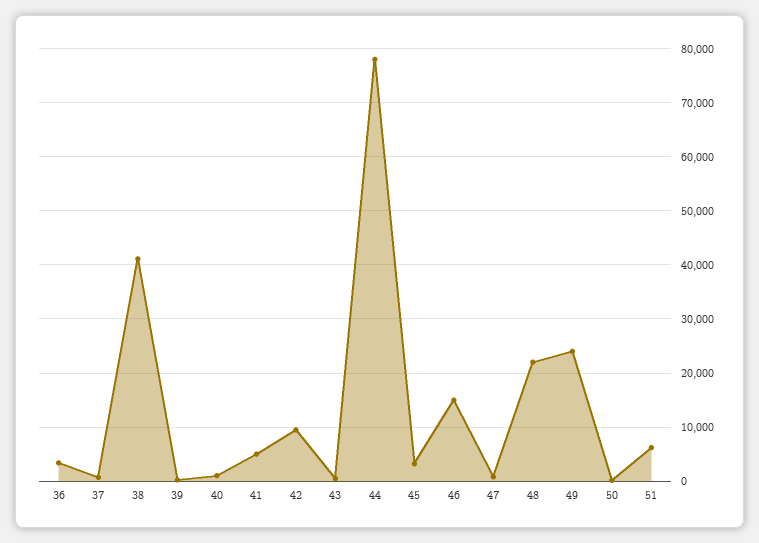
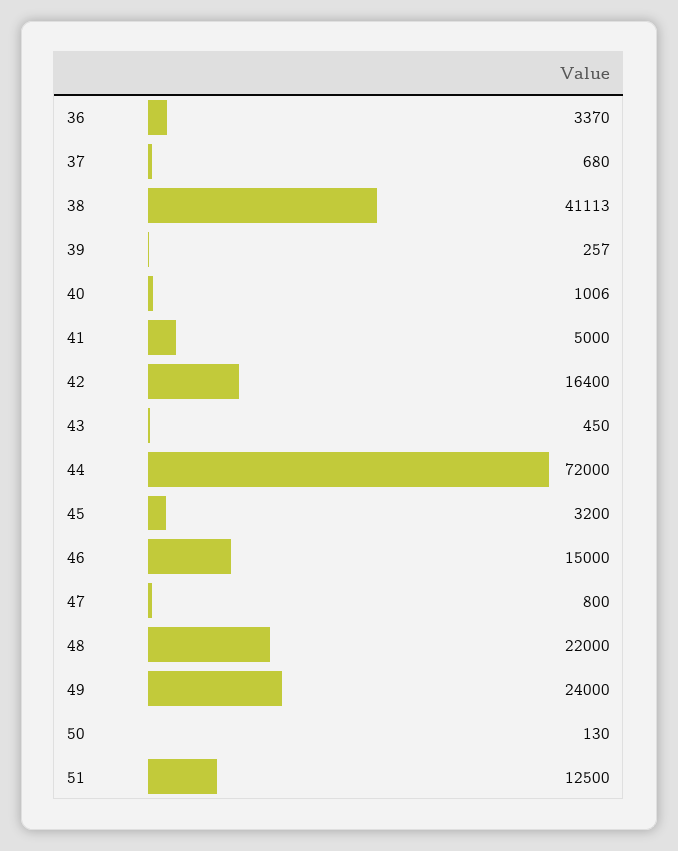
  {
    "36": 3370,
    "37": 680,
    "38": 41113,
    "39": 257,
    "40": 1006,
    "41": 5000,
-   "42": 10000,
+   "42": 16400,
    "43": 450,
-   "44": 78000,
+   "44": 72000,
    "45": 3200,
    "46": 15000,
    "47": 800,
    "48": 22000,
    "49": 24000,
    "50": 130,
-   "51": 6000
+   "51": 12500
  }

